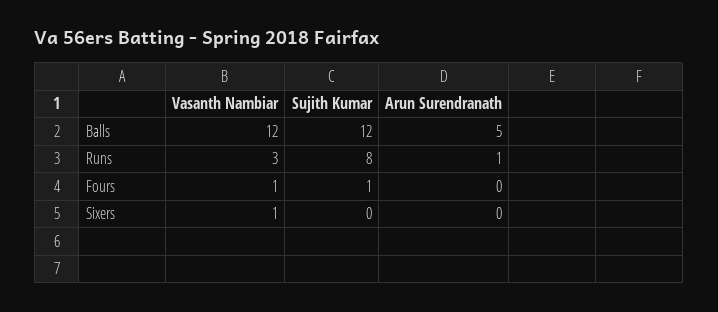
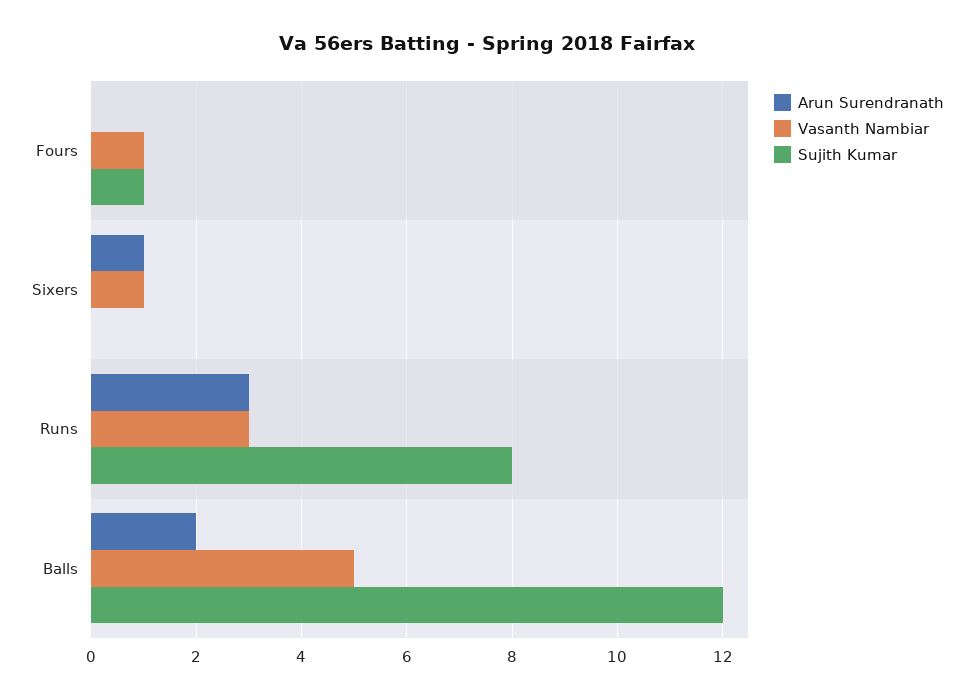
  {
    "Vasanth Nambiar": {
-     "Balls": 12,
+     "Balls": 5,
      "Runs": 3,
      "Fours": 1,
      "Sixers": 1
    },
    "Sujith Kumar": {
      "Balls": 12,
      "Runs": 8,
      "Fours": 1,
      "Sixers": 0
    },
    "Arun Surendranath": {
-     "Balls": 5,
+     "Balls": 2,
-     "Runs": 1,
+     "Runs": 3,
      "Fours": 0,
-     "Sixers": 0
+     "Sixers": 1
    }
  }

